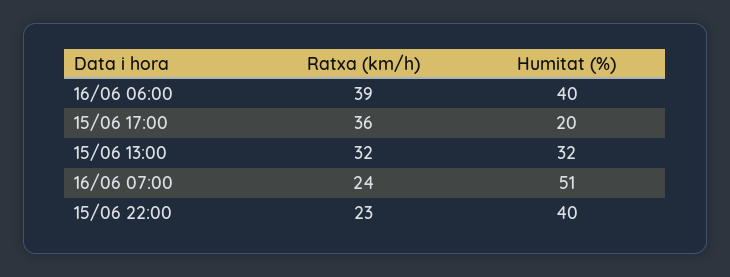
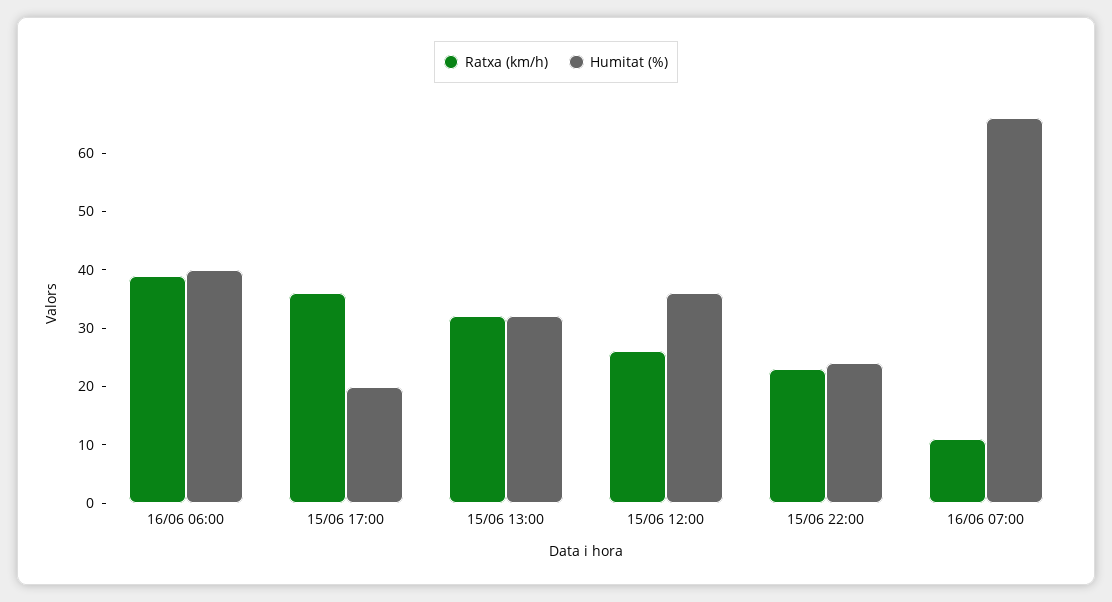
  {
    "Ratxa (km/h)": {
      "16/06 06:00": 39,
      "15/06 17:00": 36,
      "15/06 13:00": 32,
-     "16/06 07:00": 24,
+     "16/06 07:00": 10,
-     "15/06 22:00": 23
+     "15/06 22:00": 23,
+     "15/06 12:00": 25
    },
    "Humitat (%)": {
      "16/06 06:00": 40,
      "15/06 17:00": 20,
      "15/06 13:00": 32,
-     "16/06 07:00": 51,
+     "16/06 07:00": 65,
-     "15/06 22:00": 40
+     "15/06 22:00": 25,
+     "15/06 12:00": 35
    }
  }

